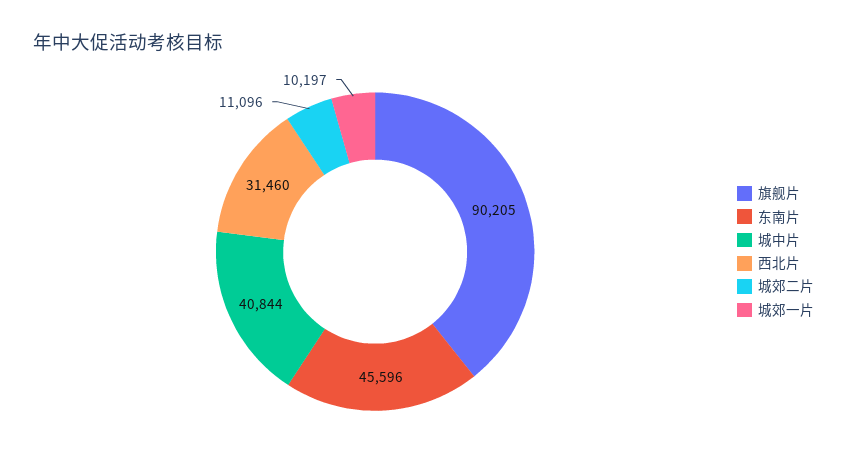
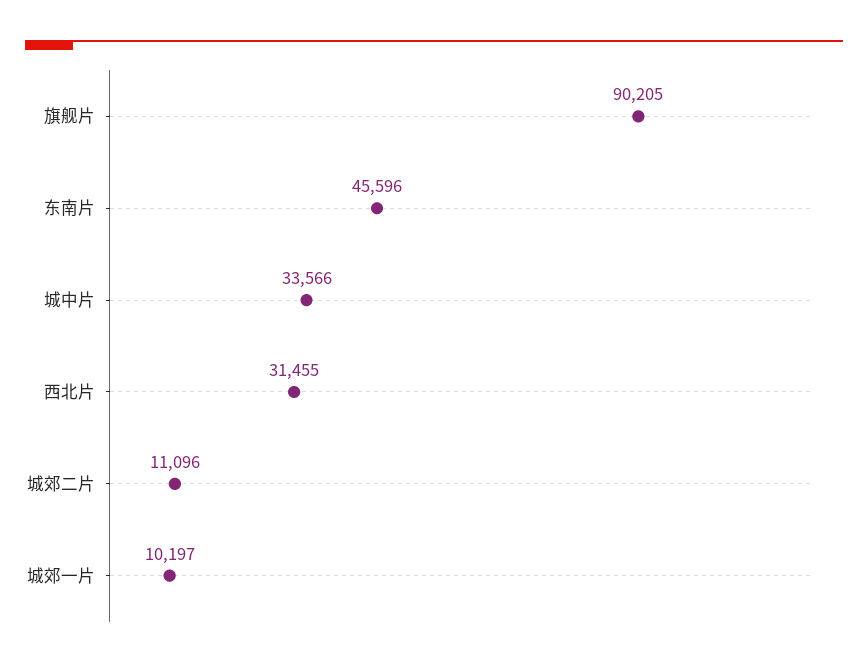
  {
    "旗舰片": 90205,
    "东南片": 45596,
-   "城中片": 40844,
+   "城中片": 33566,
-   "西北片": 31460,
+   "西北片": 31455,
    "城郊二片": 11096,
    "城郊一片": 10197
  }

